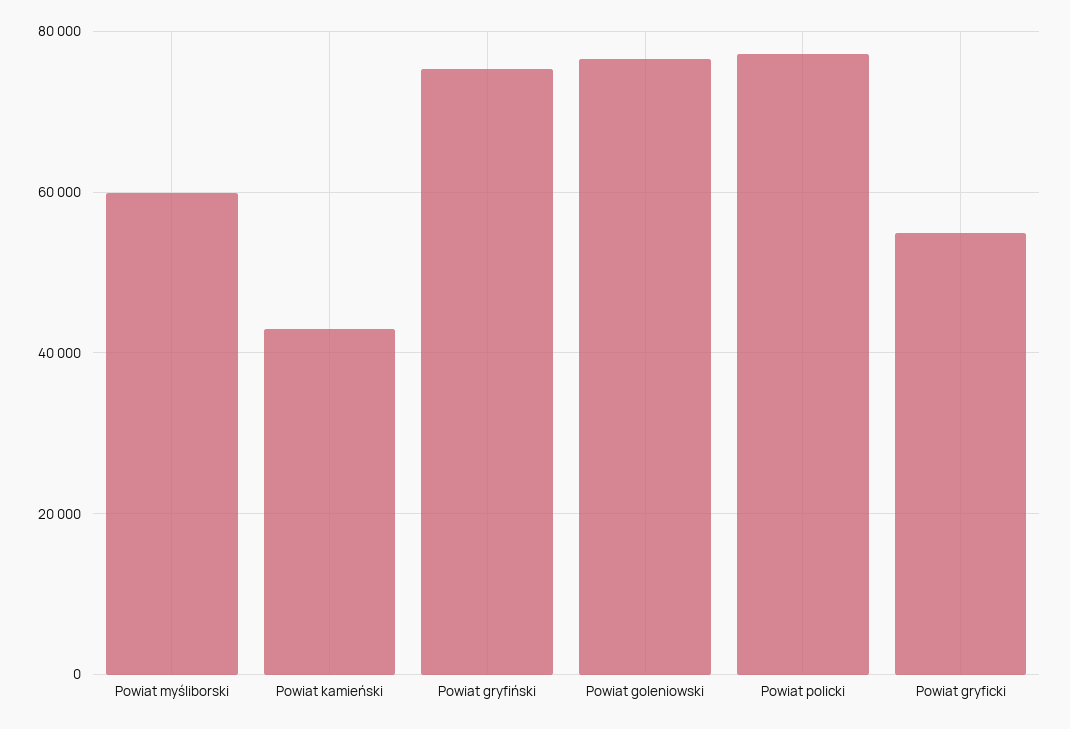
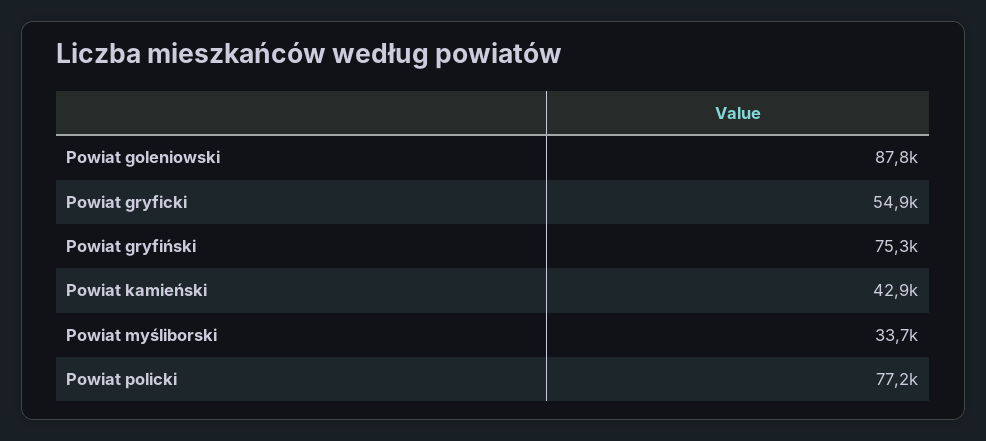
  {
-   "Powiat myśliborski": 60000,
+   "Powiat myśliborski": 33700,
    "Powiat kamieński": 42900,
    "Powiat gryfiński": 75300,
-   "Powiat goleniowski": 76000,
+   "Powiat goleniowski": 87800,
    "Powiat policki": 77200,
    "Powiat gryficki": 54900
  }

